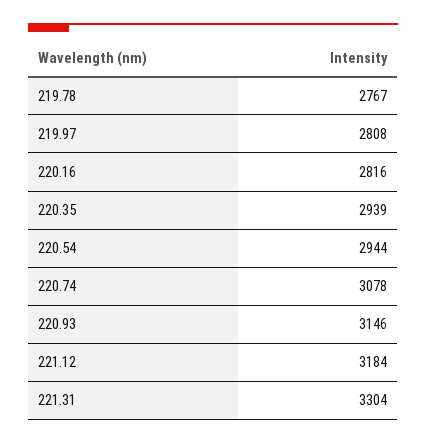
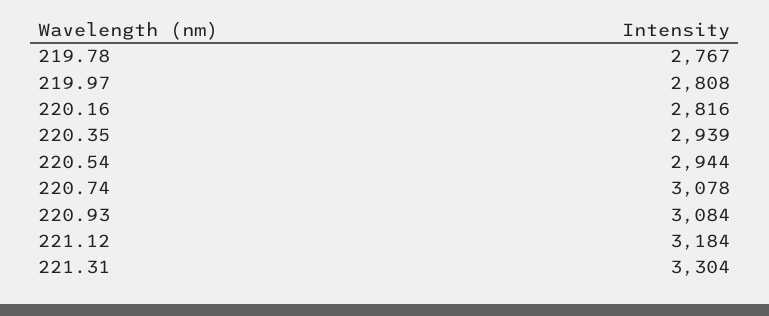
  {
    "219.78": 2767,
    "219.97": 2808,
    "220.16": 2816,
    "220.35": 2939,
    "220.54": 2944,
    "220.74": 3078,
-   "220.93": 3146,
+   "220.93": 3084,
    "221.12": 3184,
    "221.31": 3304
  }

